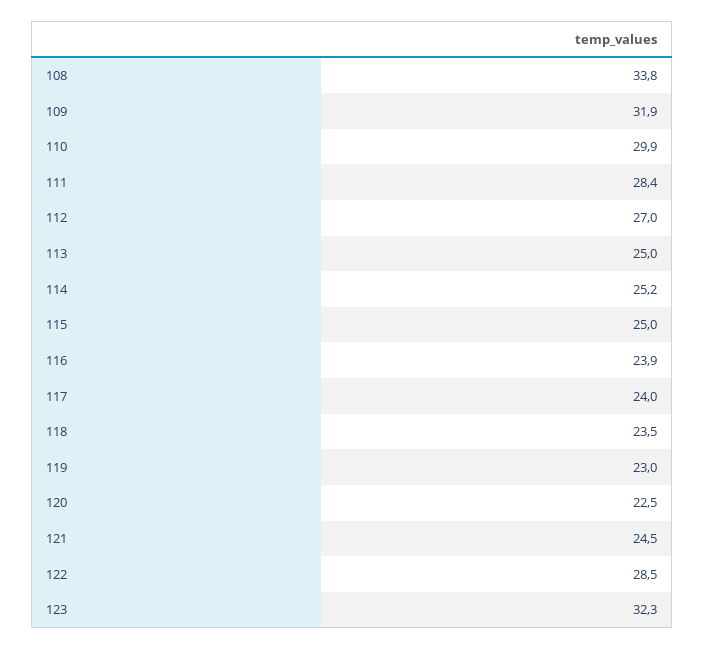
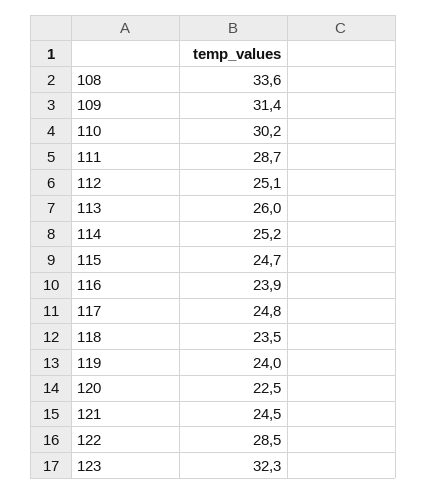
  {
-   "108": 33.8,
+   "108": 33.6,
-   "109": 31.9,
+   "109": 31.4,
-   "110": 29.9,
+   "110": 30.2,
-   "111": 28.4,
+   "111": 28.7,
-   "112": 27,
+   "112": 25.1,
-   "113": 25,
+   "113": 26,
    "114": 25.2,
-   "115": 25,
+   "115": 24.7,
    "116": 23.9,
-   "117": 24,
+   "117": 24.8,
    "118": 23.5,
-   "119": 23,
+   "119": 24,
    "120": 22.5,
    "121": 24.5,
    "122": 28.5,
    "123": 32.3
  }

